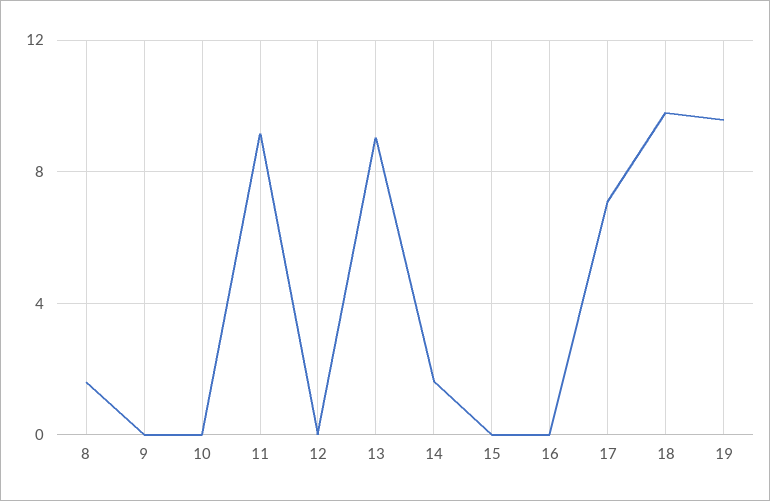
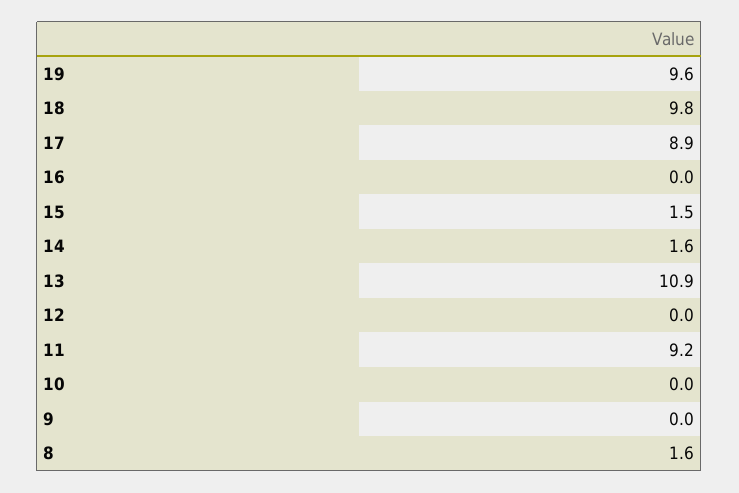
  {
    "8": 1.6,
    "9": 0,
    "10": 0,
    "11": 9.2,
    "12": 0,
-   "13": 9,
+   "13": 10.9,
    "14": 1.6,
-   "15": 0,
+   "15": 1.5,
    "16": 0,
-   "17": 7,
+   "17": 8.9,
    "18": 9.8,
    "19": 9.6
  }

